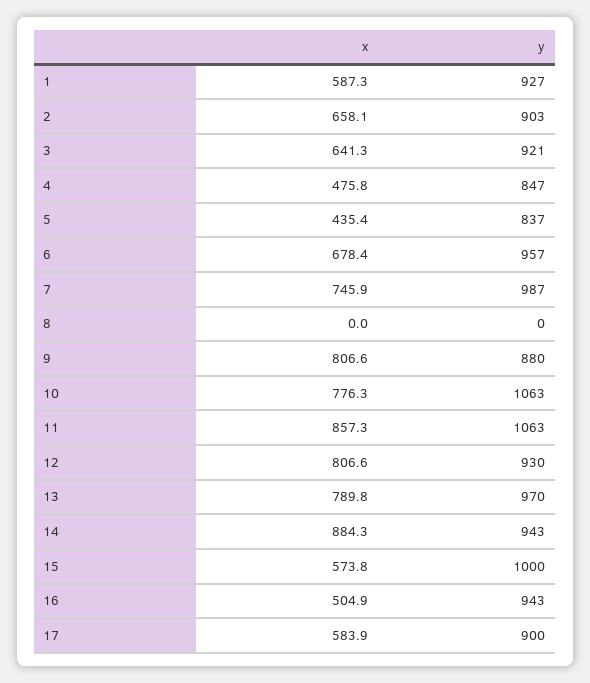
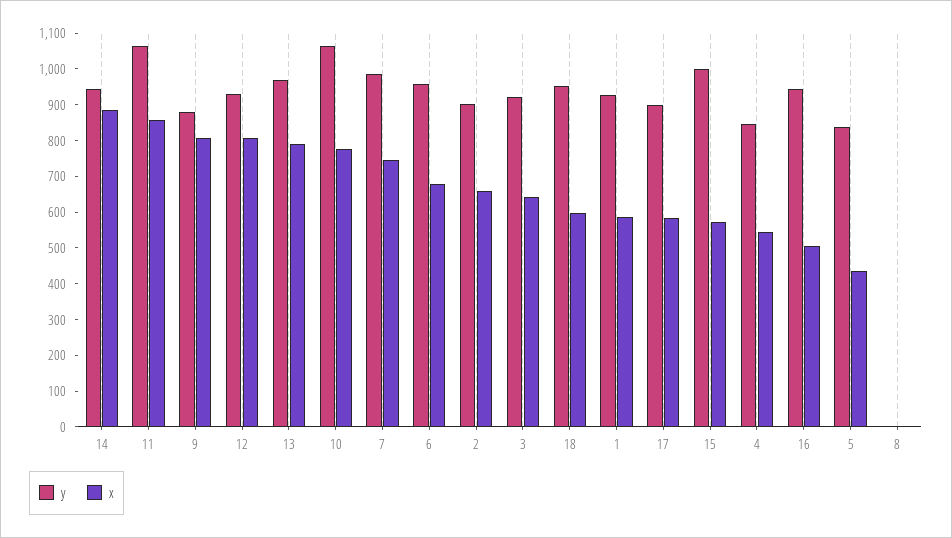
  {
    "x": {
      "1": 587.3,
      "2": 658.1,
      "3": 641.3,
-     "4": 475.8,
+     "4": 550,
      "5": 435.4,
      "6": 678.4,
      "7": 745.9,
      "8": 0,
      "9": 806.6,
      "10": 776.3,
      "11": 857.3,
      "12": 806.6,
      "13": 789.8,
      "14": 884.3,
      "15": 573.8,
      "16": 504.9,
-     "17": 583.9
+     "17": 583.9,
+     "18": 600
    },
    "y": {
      "1": 927,
      "2": 903,
      "3": 921,
      "4": 847,
      "5": 837,
      "6": 957,
      "7": 987,
      "8": 0,
      "9": 880,
      "10": 1063,
      "11": 1063,
      "12": 930,
      "13": 970,
      "14": 943,
      "15": 1000,
      "16": 943,
-     "17": 900
+     "17": 900,
+     "18": 950
    }
  }

